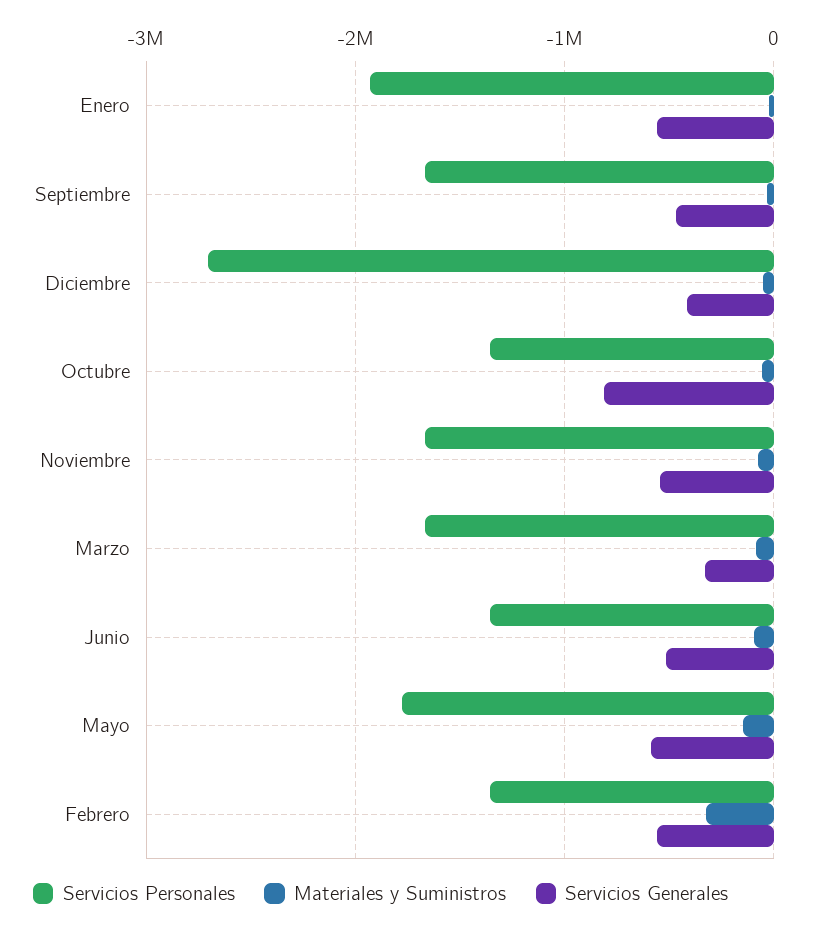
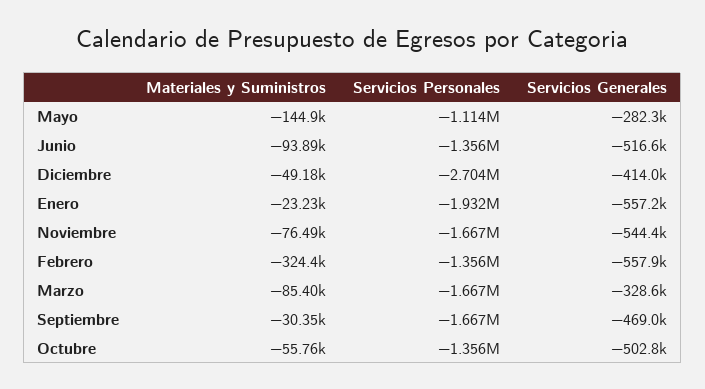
  {
    "Servicios Personales": {
      "Enero": -1932000,
      "Septiembre": -1667000,
      "Diciembre": -2704000,
      "Octubre": -1356000,
      "Noviembre": -1667000,
      "Marzo": -1667000,
      "Junio": -1356000,
-     "Mayo": -1800000,
+     "Mayo": -1114000,
      "Febrero": -1356000
    },
    "Materiales y Suministros": {
      "Enero": -23230,
      "Septiembre": -30350,
      "Diciembre": -49180,
      "Octubre": -55760,
      "Noviembre": -76490,
      "Marzo": -85400,
      "Junio": -93890,
      "Mayo": -144900,
      "Febrero": -324400
    },
    "Servicios Generales": {
      "Enero": -557200,
      "Septiembre": -469000,
      "Diciembre": -414000,
-     "Octubre": -800000,
+     "Octubre": -502800,
      "Noviembre": -544400,
      "Marzo": -328600,
      "Junio": -516600,
-     "Mayo": -600000,
+     "Mayo": -282300,
      "Febrero": -557900
    }
  }

